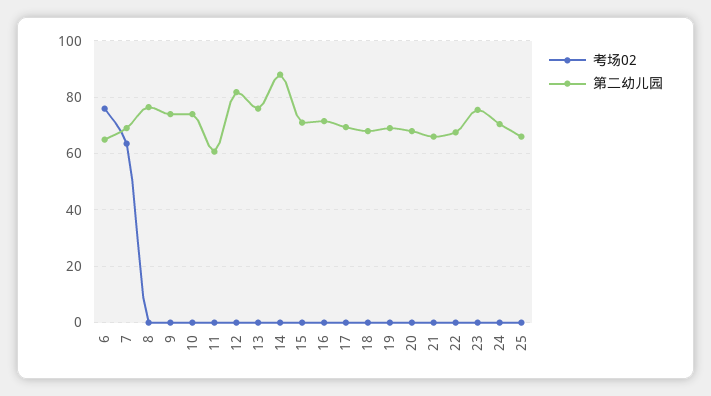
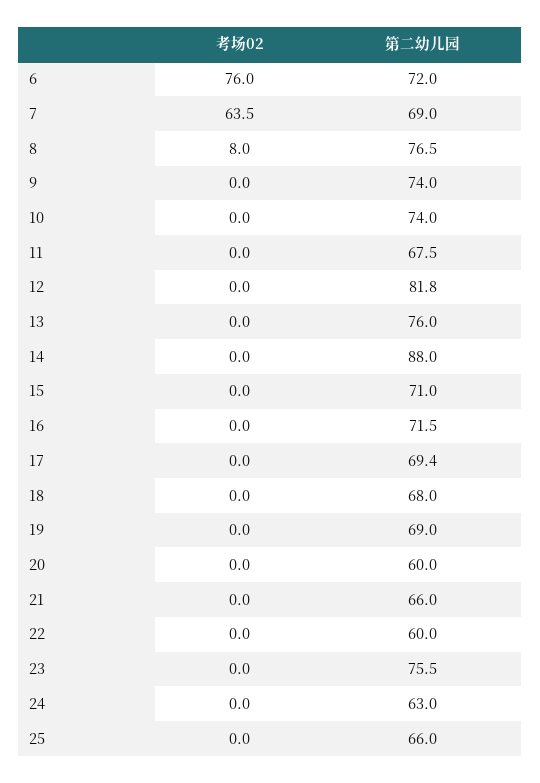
  {
    "考场02": {
      "6": 76,
      "7": 63.5,
-     "8": 0,
+     "8": 8,
      "9": 0,
      "10": 0,
      "11": 0,
      "12": 0,
      "13": 0,
      "14": 0,
      "15": 0,
      "16": 0,
      "17": 0,
      "18": 0,
      "19": 0,
      "20": 0,
      "21": 0,
      "22": 0,
      "23": 0,
      "24": 0,
      "25": 0
    },
    "第二幼儿园": {
-     "6": 65,
+     "6": 72,
      "7": 69,
      "8": 76.5,
      "9": 74,
      "10": 74,
-     "11": 60,
+     "11": 67.5,
      "12": 81.8,
      "13": 76,
      "14": 88,
      "15": 71,
      "16": 71.5,
      "17": 69.4,
      "18": 68,
      "19": 69,
-     "20": 67.5,
+     "20": 60,
      "21": 66,
-     "22": 67.5,
+     "22": 60,
      "23": 75.5,
-     "24": 70,
+     "24": 63,
      "25": 66
    }
  }

